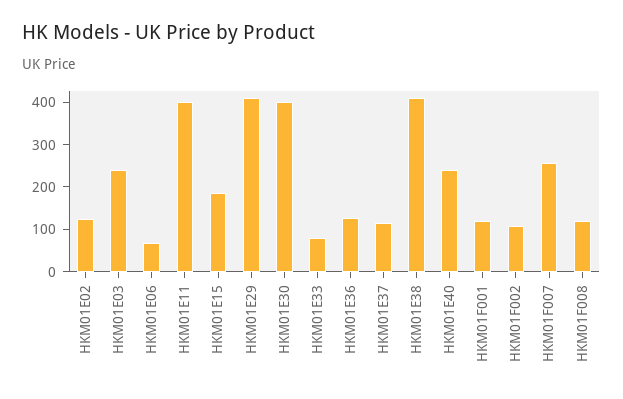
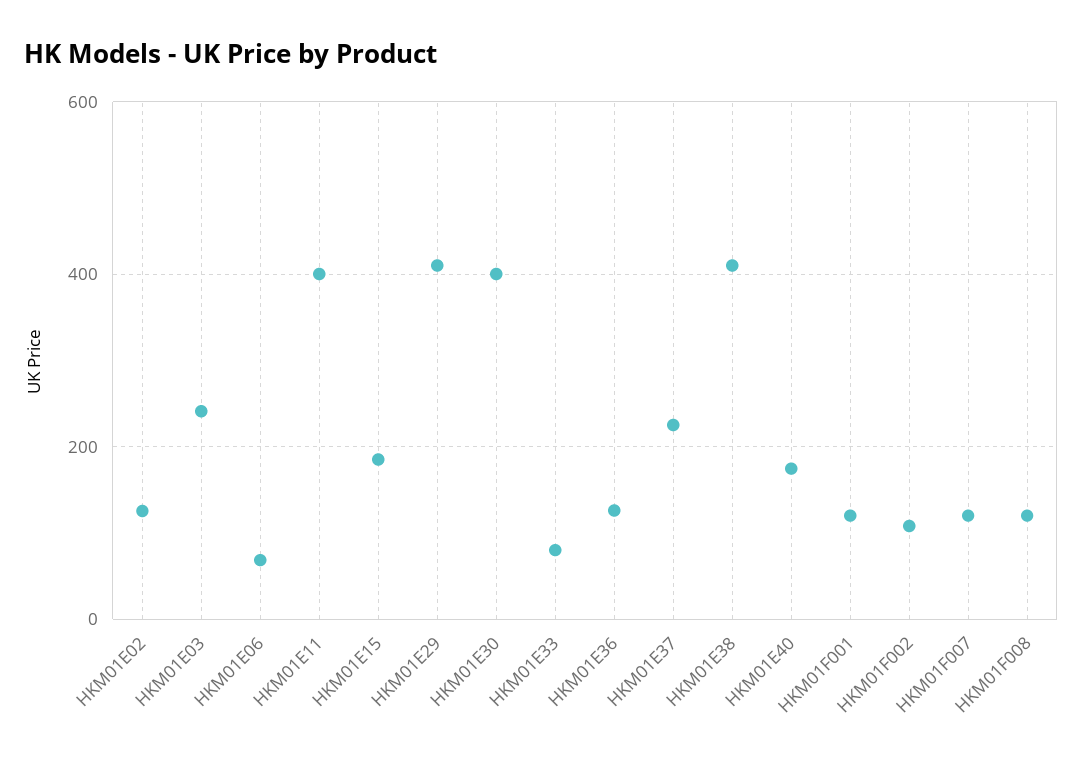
  {
    "HKM01E02": 120,
    "HKM01E03": 240,
    "HKM01E06": 60,
    "HKM01E11": 400,
    "HKM01E15": 180,
    "HKM01E29": 400,
    "HKM01E30": 400,
    "HKM01E33": 80,
    "HKM01E36": 120,
-   "HKM01E37": 120,
+   "HKM01E37": 220,
    "HKM01E38": 400,
-   "HKM01E40": 240,
+   "HKM01E40": 180,
    "HKM01F001": 120,
    "HKM01F002": 100,
-   "HKM01F007": 260,
+   "HKM01F007": 120,
    "HKM01F008": 120
  }

